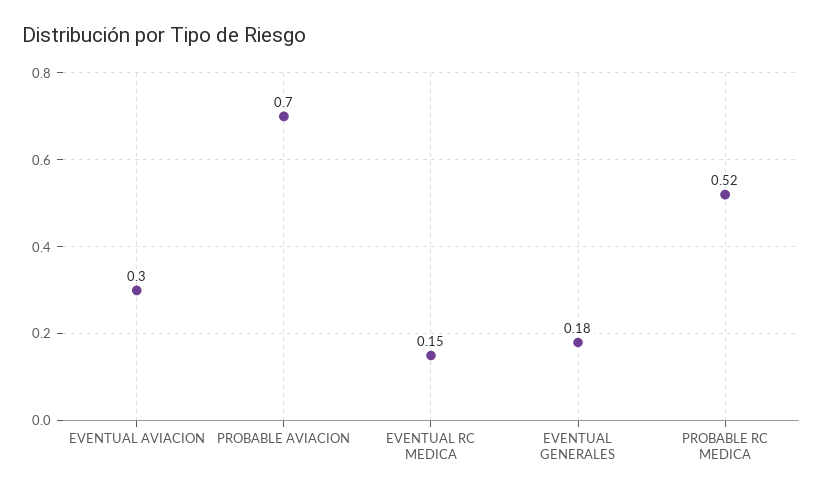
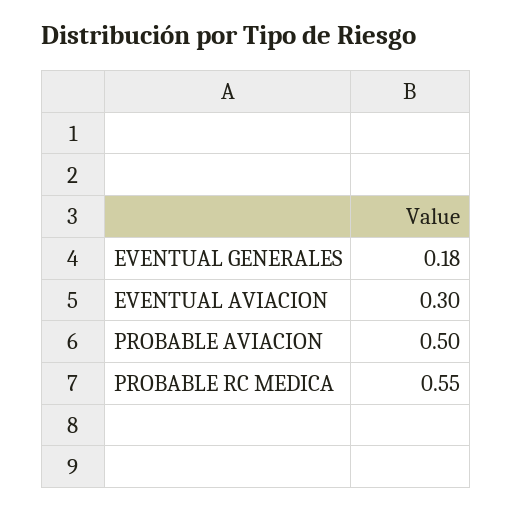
  {
    "EVENTUAL AVIACION": 0.3,
-   "PROBABLE AVIACION": 0.7,
+   "PROBABLE AVIACION": 0.5,
-   "EVENTUAL RC MEDICA": 0.15,
    "EVENTUAL GENERALES": 0.18,
-   "PROBABLE RC MEDICA": 0.52
+   "PROBABLE RC MEDICA": 0.55
  }

